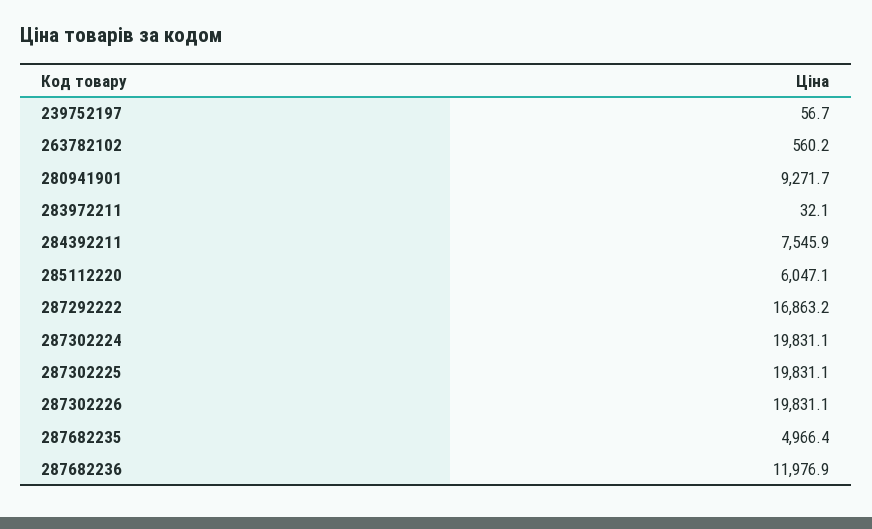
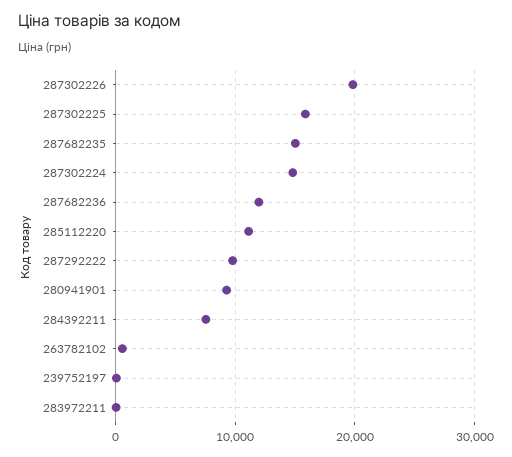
  {
    "239752197": 56.7,
    "263782102": 560.2,
    "280941901": 9271.7,
    "283972211": 32.1,
    "284392211": 7545.9,
-   "285112220": 6047.1,
+   "285112220": 11000,
-   "287292222": 16863.2,
+   "287292222": 10000,
-   "287302224": 19831.1,
+   "287302224": 15000,
-   "287302225": 19831.1,
+   "287302225": 16000,
    "287302226": 19831.1,
-   "287682235": 4966.4,
+   "287682235": 15000,
    "287682236": 11976.9
  }

